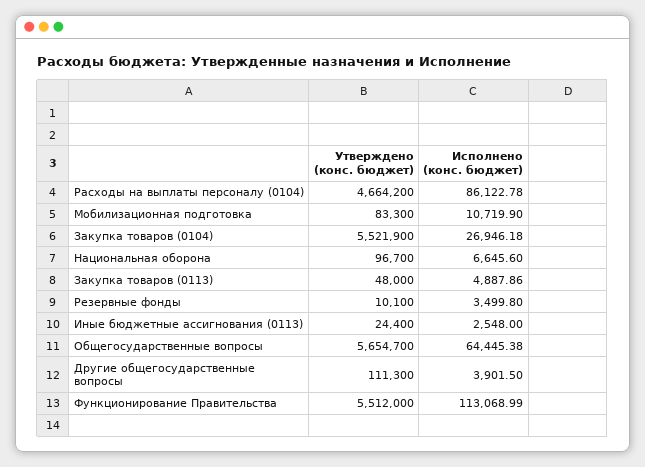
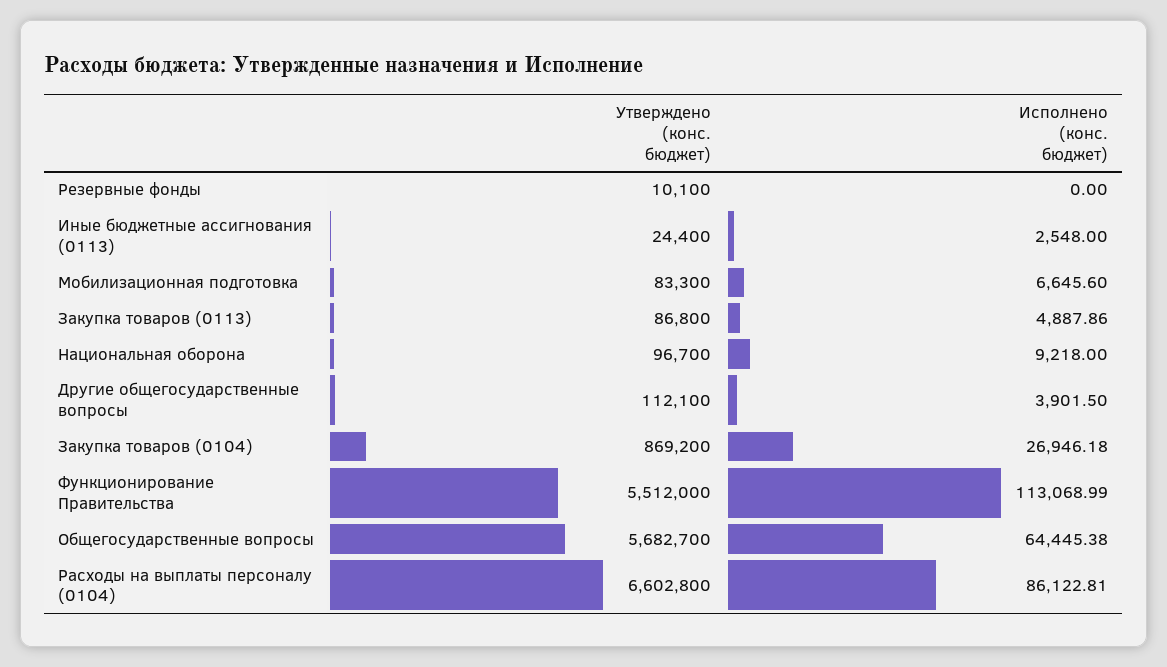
  {
    "Утверждено (конс. бюджет)": {
-     "Расходы на выплаты персоналу (0104)": 4664200,
+     "Расходы на выплаты персоналу (0104)": 6602800,
      "Мобилизационная подготовка": 83300,
-     "Закупка товаров (0104)": 5521900,
+     "Закупка товаров (0104)": 869200,
      "Национальная оборона": 96700,
-     "Закупка товаров (0113)": 48000,
+     "Закупка товаров (0113)": 86800,
      "Резервные фонды": 10100,
      "Иные бюджетные ассигнования (0113)": 24400,
-     "Общегосударственные вопросы": 5654700,
+     "Общегосударственные вопросы": 5682700,
-     "Другие общегосударственные вопросы": 111300,
+     "Другие общегосударственные вопросы": 112100,
      "Функционирование Правительства": 5512000
    },
    "Исполнено (конс. бюджет)": {
-     "Расходы на выплаты персоналу (0104)": 86122.78,
+     "Расходы на выплаты персоналу (0104)": 86122.81,
-     "Мобилизационная подготовка": 10719.9,
+     "Мобилизационная подготовка": 6645.6,
      "Закупка товаров (0104)": 26946.18,
-     "Национальная оборона": 6645.6,
+     "Национальная оборона": 9218,
      "Закупка товаров (0113)": 4887.86,
-     "Резервные фонды": 3499.8,
+     "Резервные фонды": 0,
      "Иные бюджетные ассигнования (0113)": 2548,
      "Общегосударственные вопросы": 64445.38,
      "Другие общегосударственные вопросы": 3901.5,
      "Функционирование Правительства": 113068.99
    }
  }

